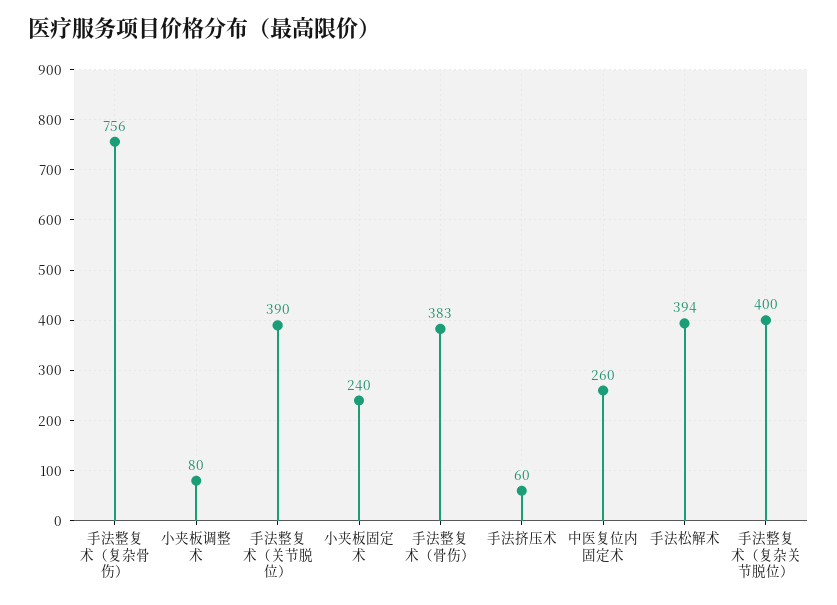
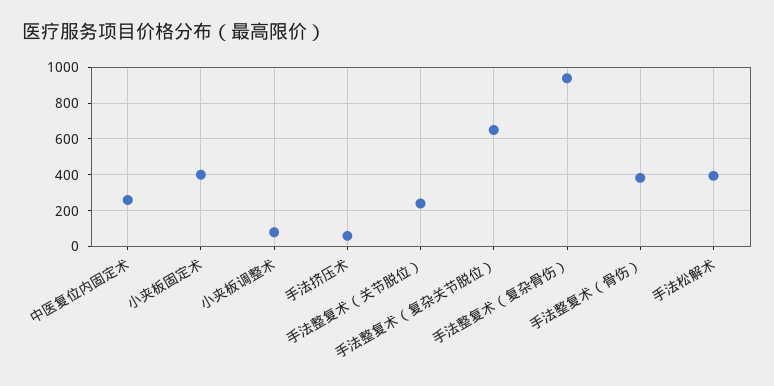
  {
-   "手法整复术（复杂骨伤）": 756,
+   "手法整复术（复杂骨伤）": 950,
    "小夹板调整术": 80,
-   "手法整复术（关节脱位）": 390,
+   "手法整复术（关节脱位）": 250,
-   "小夹板固定术": 240,
+   "小夹板固定术": 400,
    "手法整复术（骨伤）": 383,
    "手法挤压术": 60,
    "中医复位内固定术": 260,
    "手法松解术": 394,
-   "手法整复术（复杂关节脱位）": 400
+   "手法整复术（复杂关节脱位）": 650
  }

